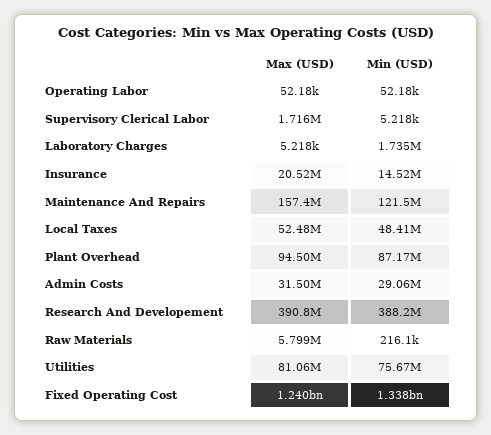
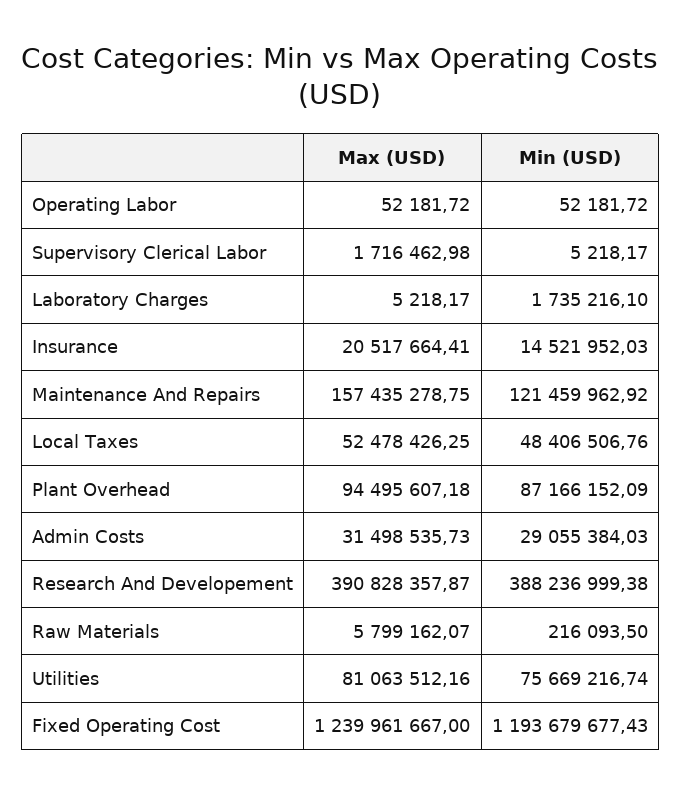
  {
    "Max (USD)": {
      "Operating Labor": 52181.72,
      "Supervisory Clerical Labor": 1716462.98,
      "Laboratory Charges": 5218.17,
      "Insurance": 20517664.41,
      "Maintenance And Repairs": 157435278.75,
      "Local Taxes": 52478426.25,
      "Plant Overhead": 94495607.18,
      "Admin Costs": 31498535.73,
      "Research And Developement": 390828357.87,
      "Raw Materials": 5799162.07,
      "Utilities": 81063512.16,
      "Fixed Operating Cost": 1239961667
    },
    "Min (USD)": {
      "Operating Labor": 52181.72,
      "Supervisory Clerical Labor": 5218.17,
      "Laboratory Charges": 1735216.1,
      "Insurance": 14521952.03,
      "Maintenance And Repairs": 121459962.92,
      "Local Taxes": 48406506.76,
      "Plant Overhead": 87166152.09,
      "Admin Costs": 29055384.03,
      "Research And Developement": 388236999.38,
      "Raw Materials": 216093.5,
      "Utilities": 75669216.74,
-     "Fixed Operating Cost": 1338000000
+     "Fixed Operating Cost": 1193679677.43
    }
  }

